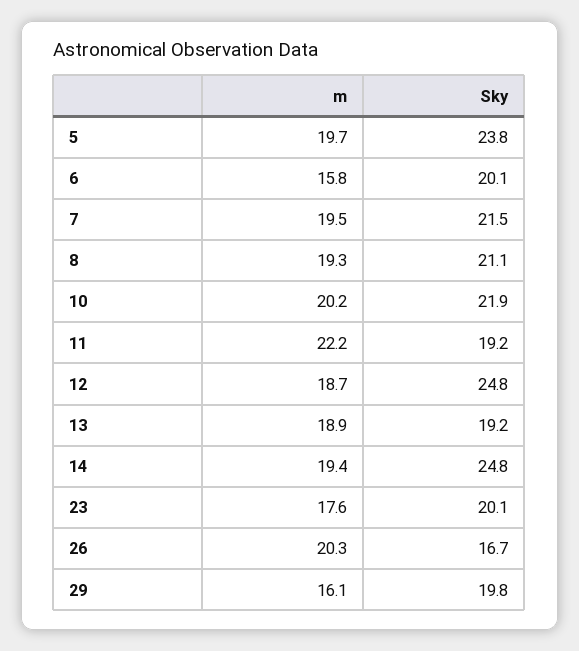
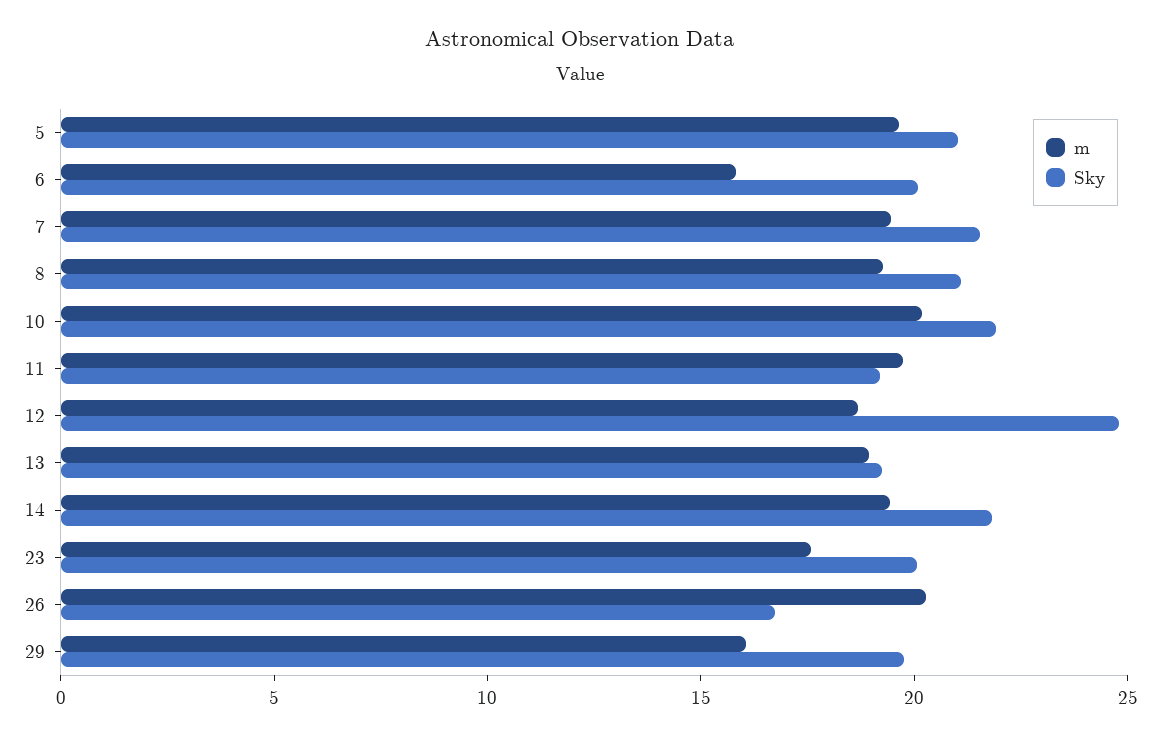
  {
    "m": {
      "5": 19.7,
      "6": 15.8,
      "7": 19.5,
      "8": 19.3,
      "10": 20.2,
-     "11": 22.2,
+     "11": 20,
      "12": 18.7,
      "13": 18.9,
      "14": 19.4,
      "23": 17.6,
      "26": 20.3,
      "29": 16.1
    },
    "Sky": {
-     "5": 23.8,
+     "5": 21,
      "6": 20.1,
      "7": 21.5,
      "8": 21.1,
      "10": 21.9,
      "11": 19.2,
      "12": 24.8,
      "13": 19.2,
-     "14": 24.8,
+     "14": 22,
      "23": 20.1,
      "26": 16.7,
      "29": 19.8
    }
  }

